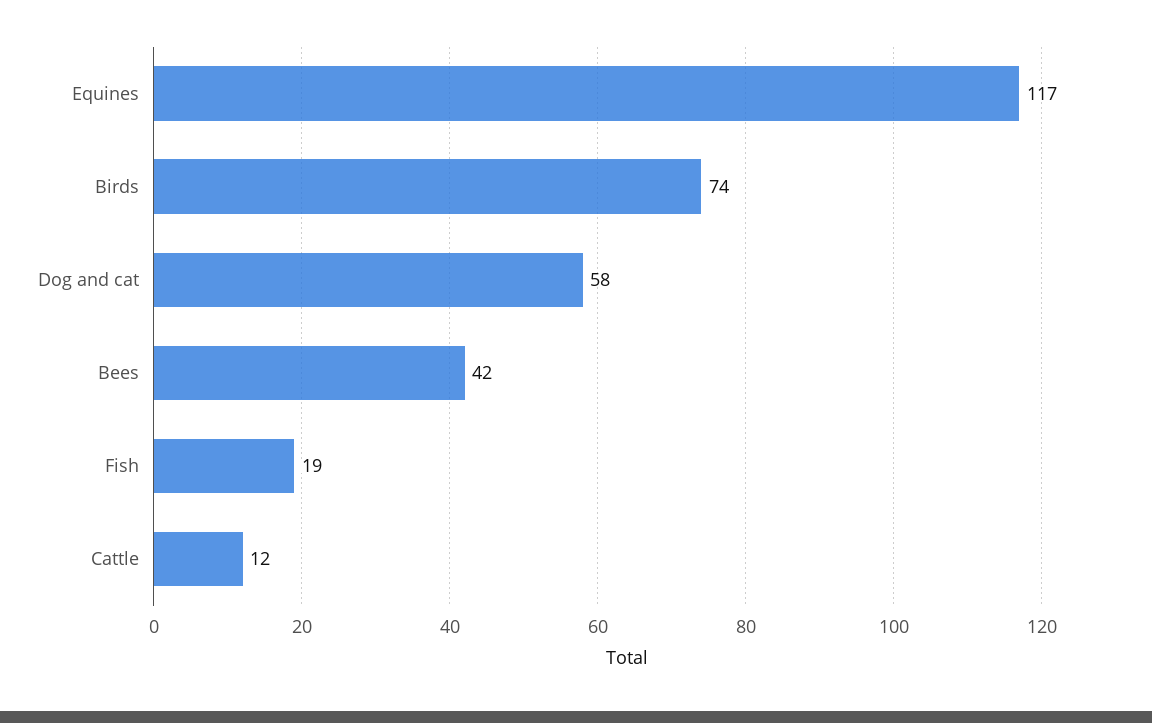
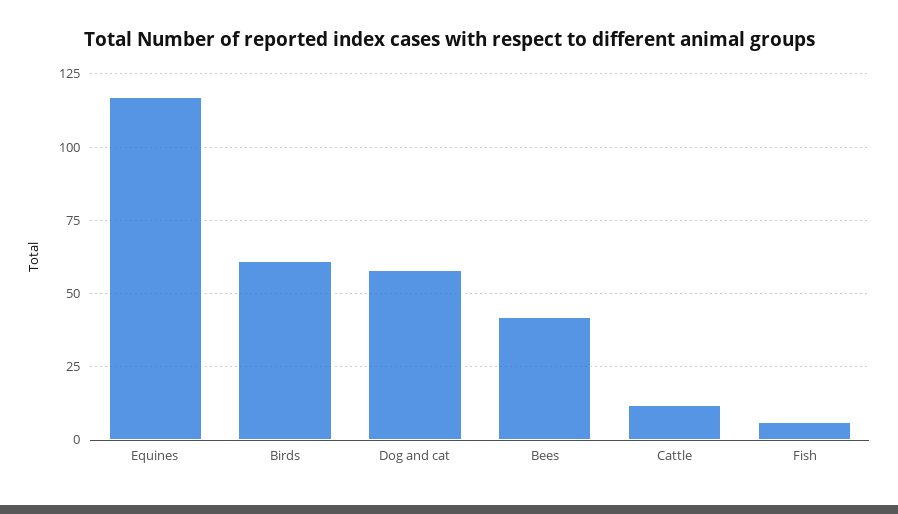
  {
    "Equines": 117,
-   "Birds": 74,
+   "Birds": 60,
    "Dog and cat": 58,
    "Bees": 42,
-   "Fish": 19,
+   "Fish": 5,
    "Cattle": 12
  }

